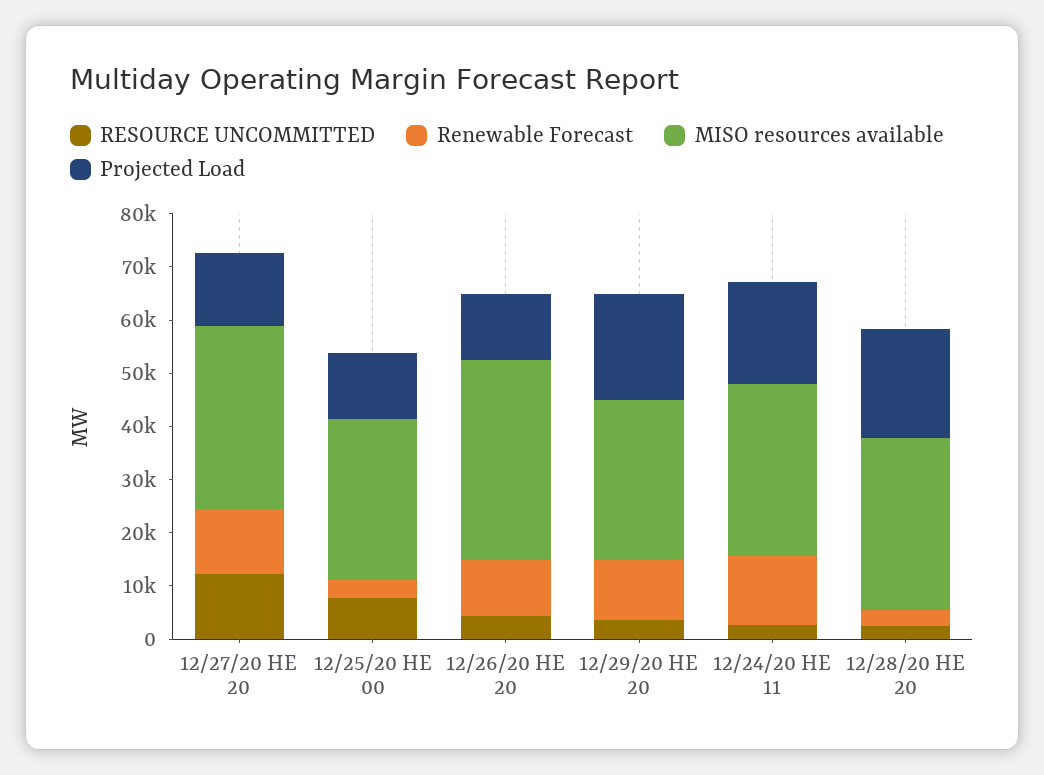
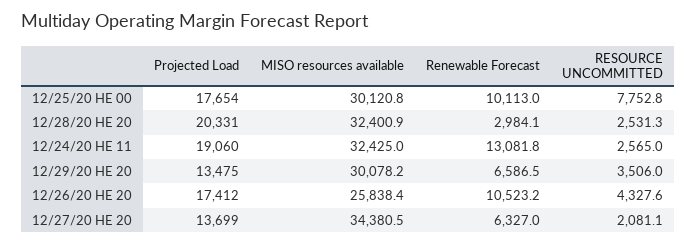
  {
    "RESOURCE UNCOMMITTED": {
-     "12/27/20 HE 20": 12000,
+     "12/27/20 HE 20": 2081.1,
      "12/25/20 HE 00": 7752.8,
      "12/26/20 HE 20": 4327.6,
      "12/29/20 HE 20": 3506,
      "12/24/20 HE 11": 2565,
      "12/28/20 HE 20": 2531.3
    },
    "Renewable Forecast": {
-     "12/27/20 HE 20": 12000,
+     "12/27/20 HE 20": 6327,
-     "12/25/20 HE 00": 4000,
+     "12/25/20 HE 00": 10113,
      "12/26/20 HE 20": 10523.2,
-     "12/29/20 HE 20": 12000,
+     "12/29/20 HE 20": 6586.5,
      "12/24/20 HE 11": 13081.8,
      "12/28/20 HE 20": 2984.1
    },
    "MISO resources available": {
      "12/27/20 HE 20": 34380.5,
      "12/25/20 HE 00": 30120.8,
-     "12/26/20 HE 20": 38000,
+     "12/26/20 HE 20": 25838.4,
      "12/29/20 HE 20": 30078.2,
      "12/24/20 HE 11": 32425,
      "12/28/20 HE 20": 32400.9
    },
    "Projected Load": {
      "12/27/20 HE 20": 13699,
-     "12/25/20 HE 00": 12000,
+     "12/25/20 HE 00": 17654,
-     "12/26/20 HE 20": 12000,
+     "12/26/20 HE 20": 17412,
-     "12/29/20 HE 20": 20000,
+     "12/29/20 HE 20": 13475,
      "12/24/20 HE 11": 19060,
      "12/28/20 HE 20": 20331
    }
  }

